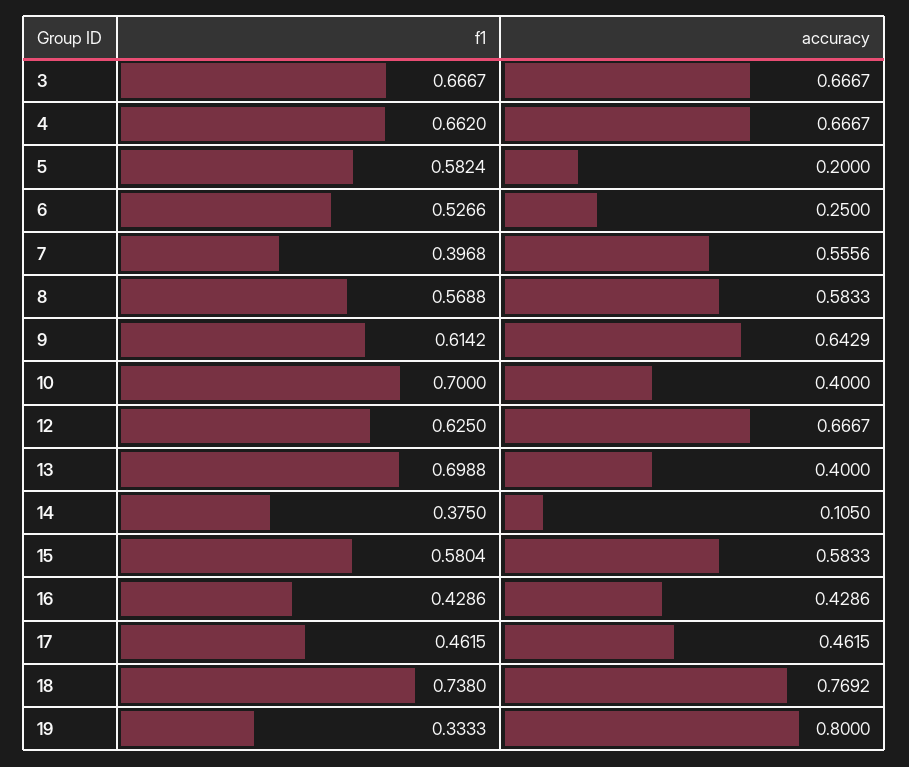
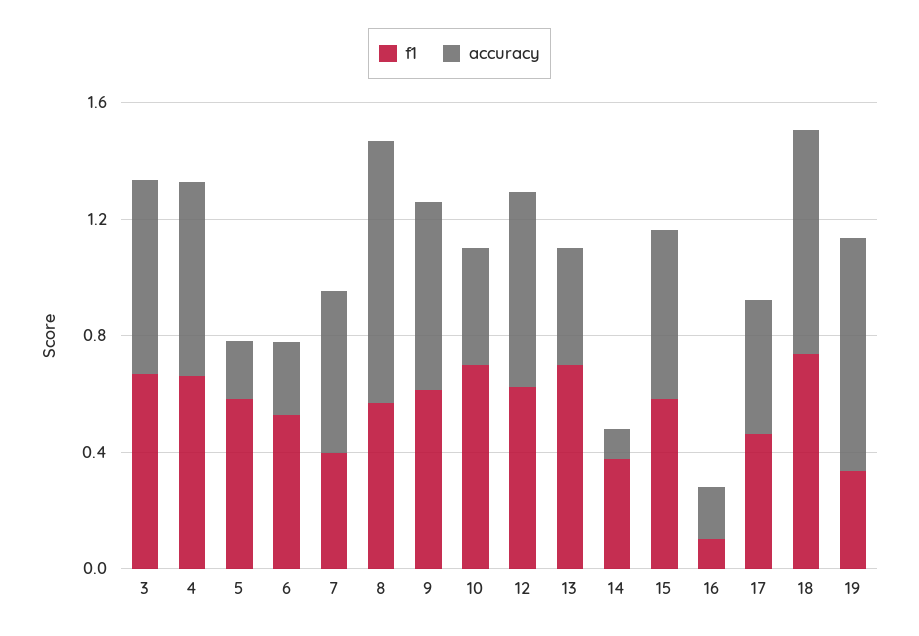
  {
    "f1": {
      "3": 0.6667,
      "4": 0.662,
      "5": 0.5824,
      "6": 0.5266,
      "7": 0.3968,
      "8": 0.5688,
      "9": 0.6142,
      "10": 0.7,
      "12": 0.625,
      "13": 0.6988,
      "14": 0.375,
      "15": 0.5804,
-     "16": 0.4286,
+     "16": 0.1,
      "17": 0.4615,
      "18": 0.738,
      "19": 0.3333
    },
    "accuracy": {
      "3": 0.6667,
      "4": 0.6667,
      "5": 0.2,
      "6": 0.25,
      "7": 0.5556,
-     "8": 0.5833,
+     "8": 0.9,
      "9": 0.6429,
      "10": 0.4,
      "12": 0.6667,
      "13": 0.4,
      "14": 0.105,
      "15": 0.5833,
-     "16": 0.4286,
+     "16": 0.2,
      "17": 0.4615,
      "18": 0.7692,
      "19": 0.8
    }
  }

